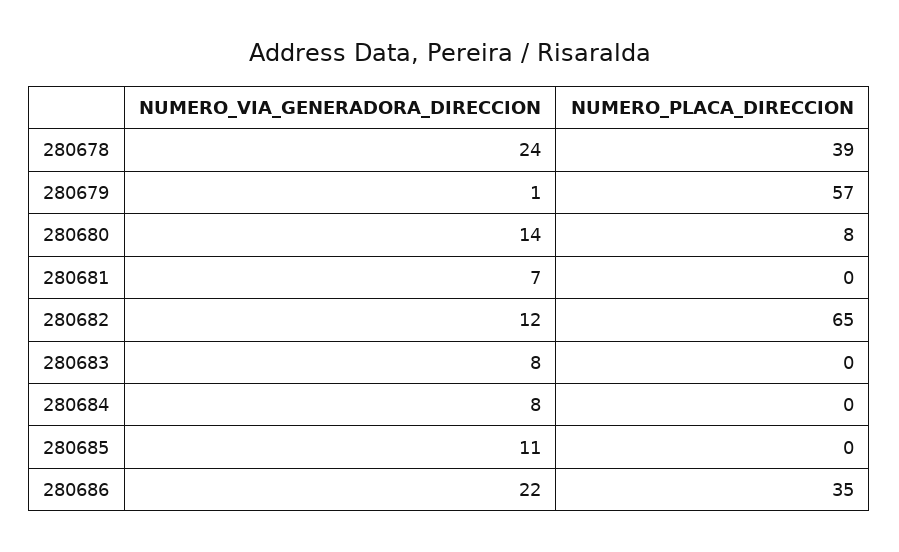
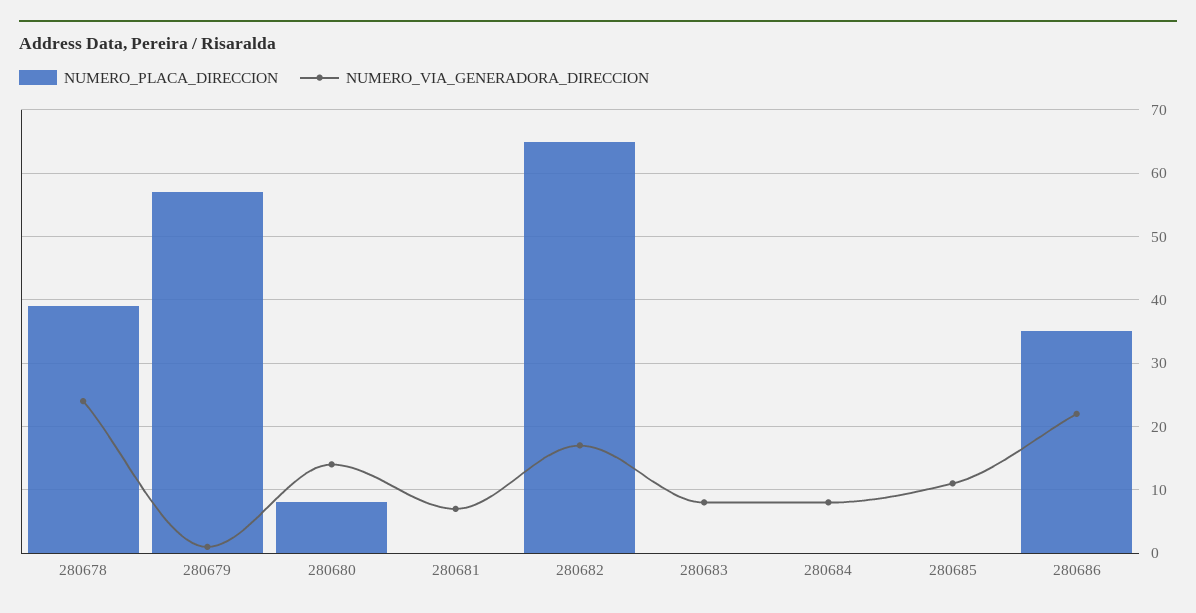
  {
    "NUMERO_VIA_GENERADORA_DIRECCION": {
      "280678": 24,
      "280679": 1,
      "280680": 14,
      "280681": 7,
-     "280682": 12,
+     "280682": 17,
      "280683": 8,
      "280684": 8,
      "280685": 11,
      "280686": 22
    },
    "NUMERO_PLACA_DIRECCION": {
      "280678": 39,
      "280679": 57,
      "280680": 8,
      "280681": 0,
      "280682": 65,
      "280683": 0,
      "280684": 0,
      "280685": 0,
      "280686": 35
    }
  }

